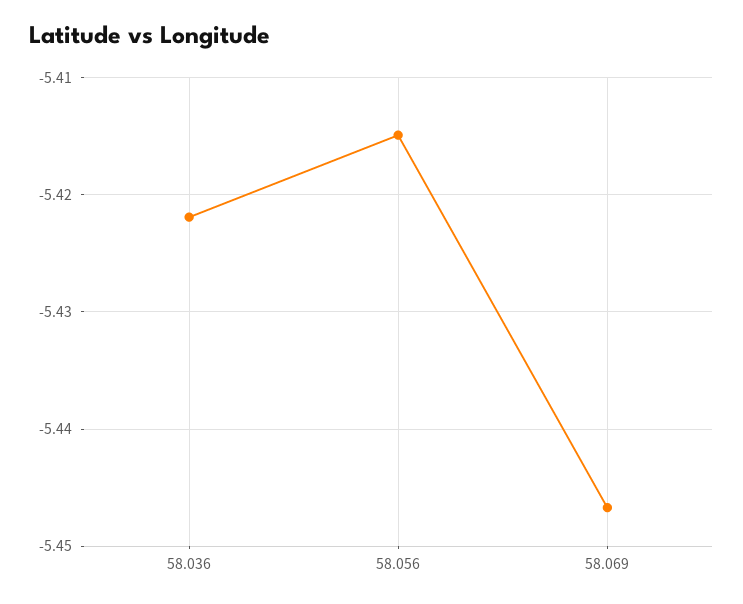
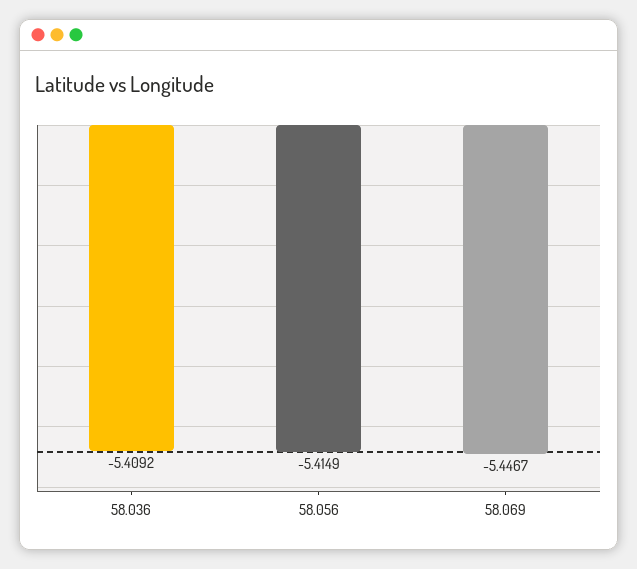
  {
-   "58.036": -5.422,
+   "58.036": -5.4092,
    "58.056": -5.4149,
    "58.069": -5.4467
  }

